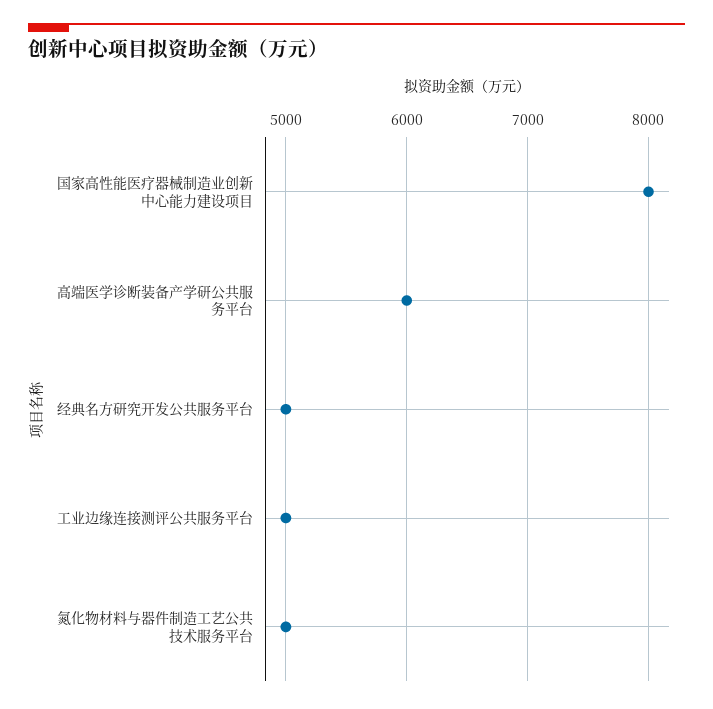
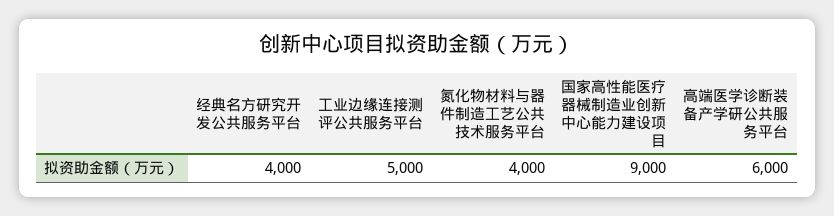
  {
-   "国家高性能医疗器械制造业创新中心能力建设项目": 8000,
+   "国家高性能医疗器械制造业创新中心能力建设项目": 9000,
    "高端医学诊断装备产学研公共服务平台": 6000,
-   "经典名方研究开发公共服务平台": 5000,
+   "经典名方研究开发公共服务平台": 4000,
    "工业边缘连接测评公共服务平台": 5000,
-   "氮化物材料与器件制造工艺公共技术服务平台": 5000
+   "氮化物材料与器件制造工艺公共技术服务平台": 4000
  }

